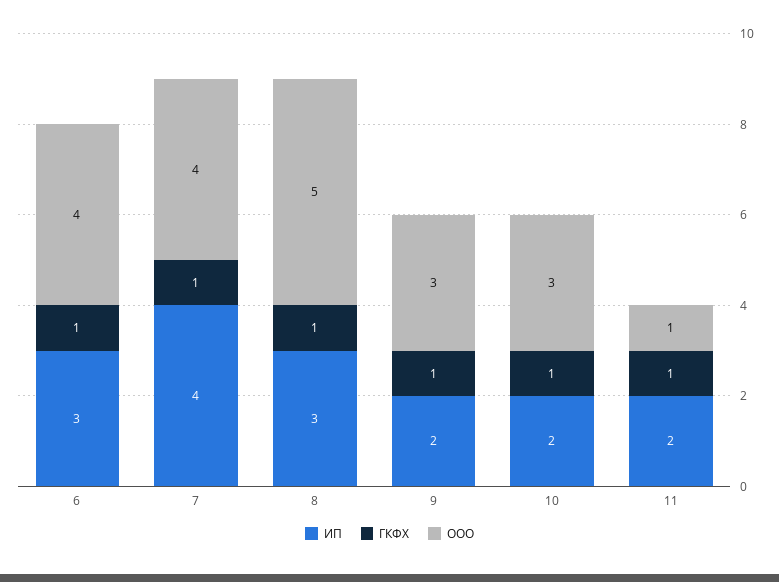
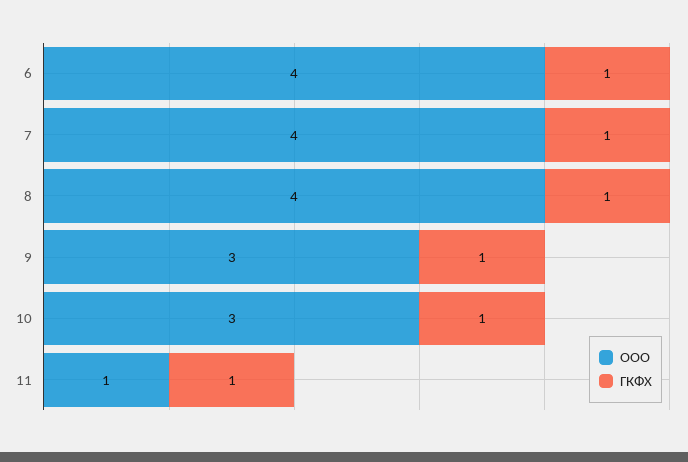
  {
-   "ИП": {
-     "6": 3,
-     "7": 4,
-     "8": 3,
-     "9": 2,
-     "10": 2,
-     "11": 2
-   },
    "ГКФХ": {
      "6": 1,
      "7": 1,
      "8": 1,
      "9": 1,
      "10": 1,
      "11": 1
    },
    "ООО": {
      "6": 4,
      "7": 4,
-     "8": 5,
+     "8": 4,
      "9": 3,
      "10": 3,
      "11": 1
    }
  }

